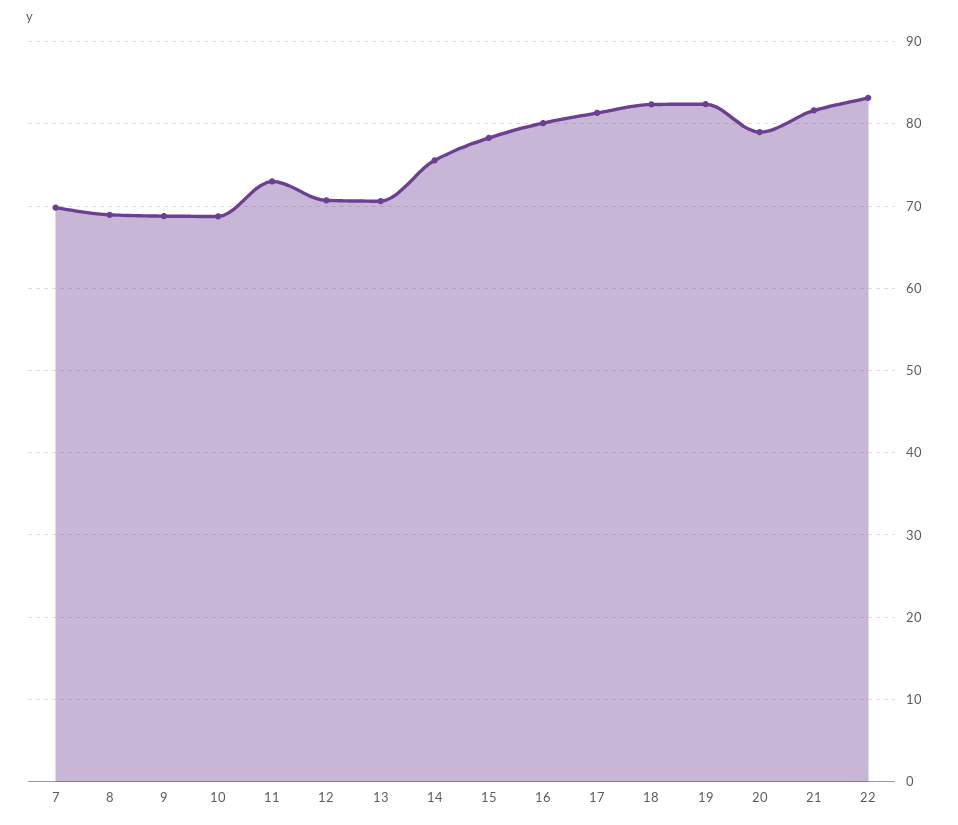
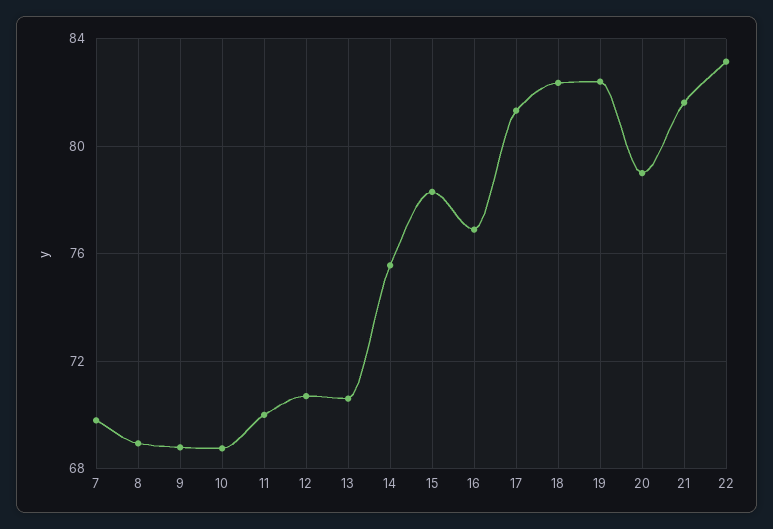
  {
    "7": 70,
    "8": 69,
    "9": 69,
    "10": 69,
-   "11": 73,
+   "11": 70,
    "12": 70.5,
    "13": 70.5,
    "14": 75.5,
    "15": 78.5,
-   "16": 80,
+   "16": 77,
    "17": 81.5,
    "18": 82.5,
    "19": 82.5,
    "20": 79,
    "21": 81.5,
    "22": 83
  }

